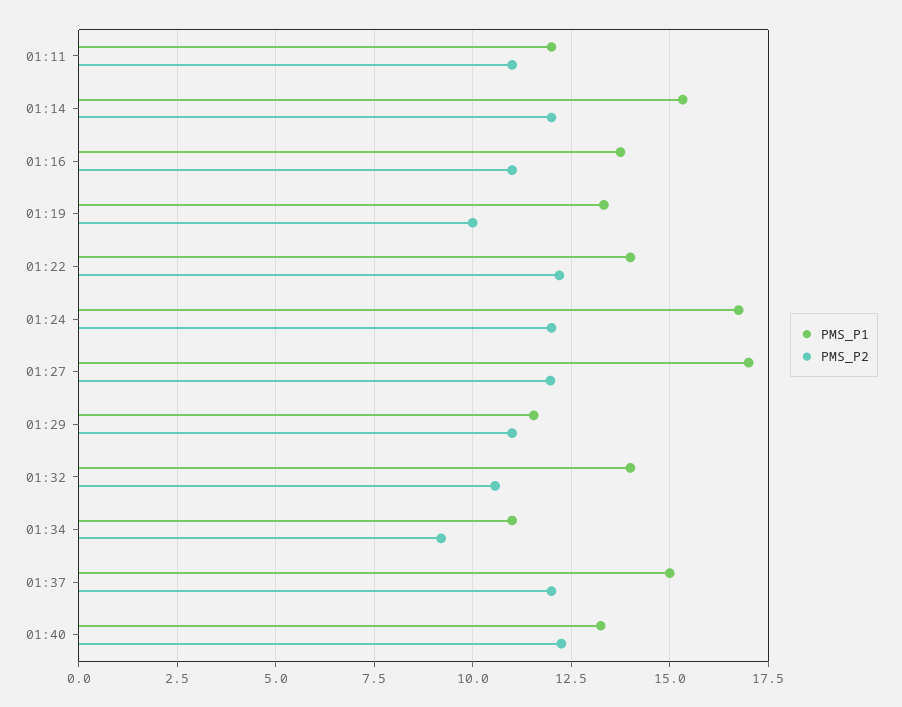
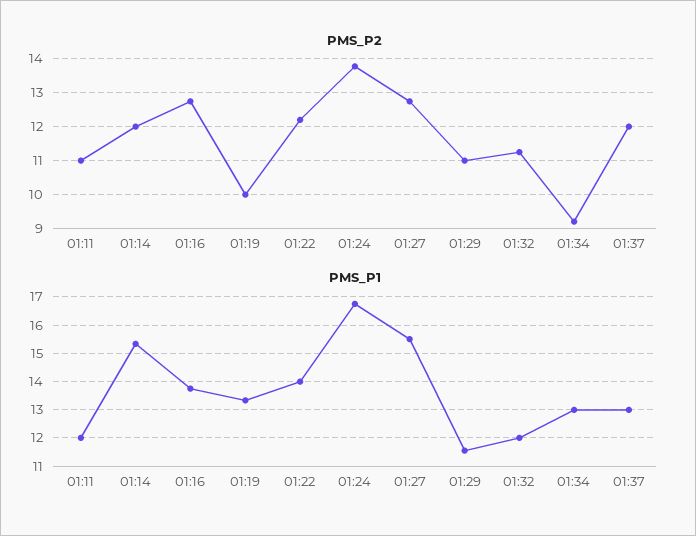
  {
    "PMS_P1": {
      "01:11": 12,
      "01:14": 15.25,
      "01:16": 13.75,
      "01:19": 13.25,
      "01:22": 14,
      "01:24": 16.75,
-     "01:27": 17,
+     "01:27": 15.5,
      "01:29": 11.5,
-     "01:32": 14,
+     "01:32": 12,
-     "01:34": 11,
+     "01:34": 13,
-     "01:37": 15,
+     "01:37": 13
-     "01:40": 13.25
    },
    "PMS_P2": {
      "01:11": 11,
      "01:14": 12,
-     "01:16": 11,
+     "01:16": 12.8,
      "01:19": 10,
      "01:22": 12.2,
-     "01:24": 12,
+     "01:24": 13.8,
-     "01:27": 12,
+     "01:27": 12.8,
      "01:29": 11,
-     "01:32": 10.5,
+     "01:32": 11.2,
      "01:34": 9.2,
-     "01:37": 12,
+     "01:37": 12
-     "01:40": 12.25
    }
  }

